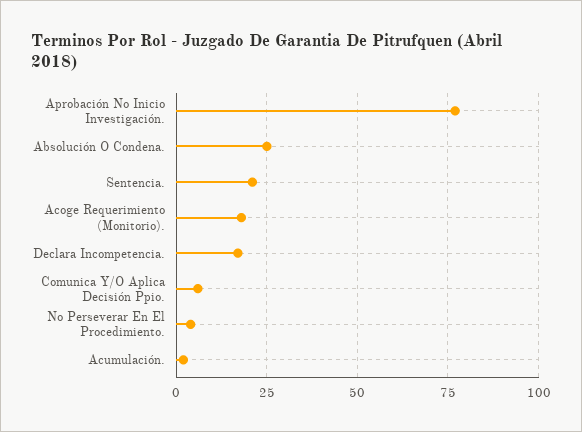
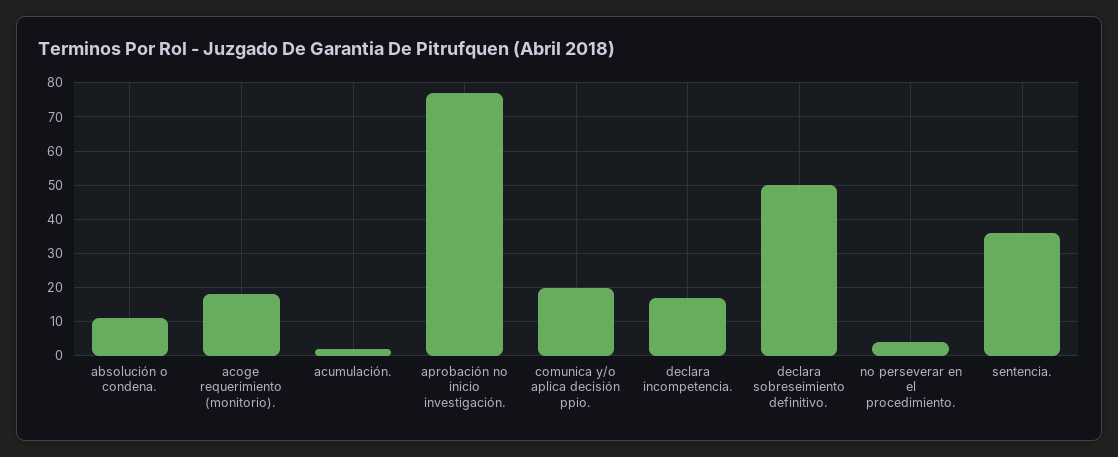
  {
    "Aprobación No Inicio Investigación.": 75,
-   "Absolución O Condena.": 25,
+   "Absolución O Condena.": 10,
-   "Sentencia.": 20,
+   "Sentencia.": 35,
    "Acoge Requerimiento (Monitorio).": 20,
    "Declara Incompetencia.": 15,
-   "Comunica Y/O Aplica Decisión Ppio.": 5,
+   "Comunica Y/O Aplica Decisión Ppio.": 20,
    "No Perseverar En El Procedimiento.": 5,
-   "Acumulación.": 0
+   "Acumulación.": 0,
+   "declara sobreseimiento definitivo.": 50
  }

